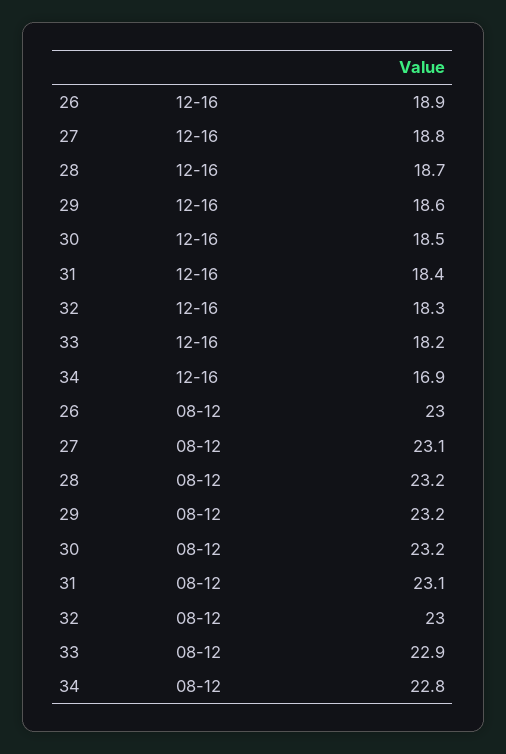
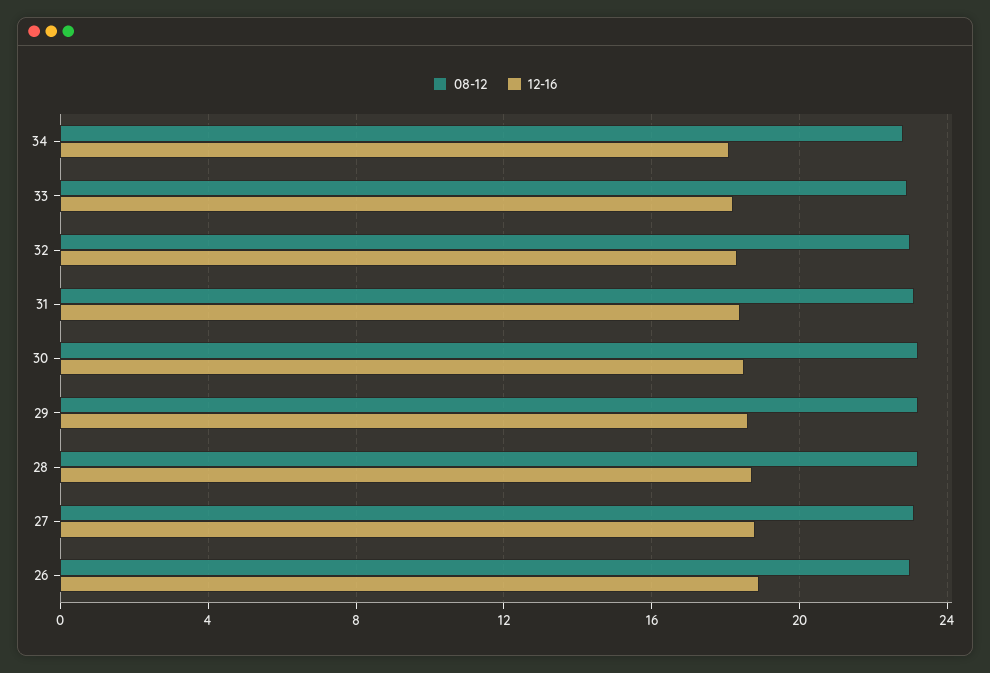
  {
    "12-16": {
      "26": 18.9,
      "27": 18.8,
      "28": 18.7,
      "29": 18.6,
      "30": 18.5,
      "31": 18.4,
      "32": 18.3,
      "33": 18.2,
-     "34": 16.9
+     "34": 18
    },
    "08-12": {
      "26": 23,
      "27": 23.1,
      "28": 23.2,
      "29": 23.2,
      "30": 23.2,
      "31": 23.1,
      "32": 23,
      "33": 22.9,
      "34": 22.8
    }
  }

